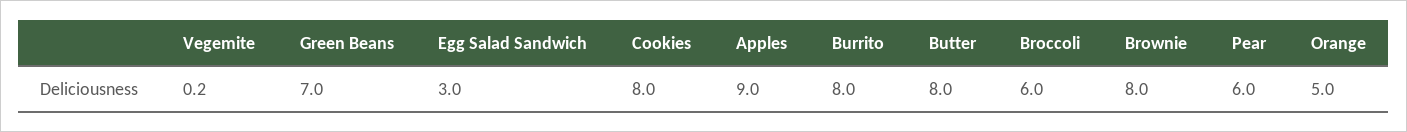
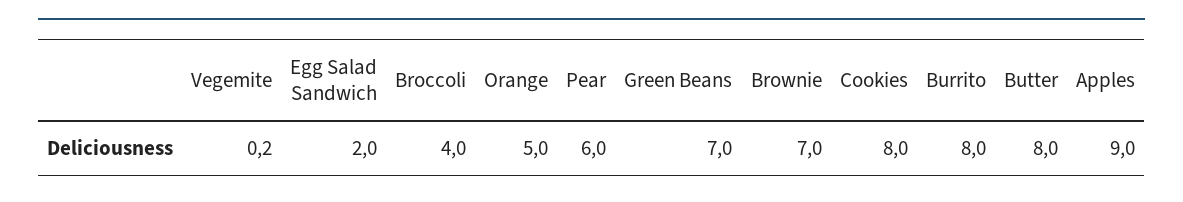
  {
    "Vegemite": 0.2,
    "Green Beans": 7,
-   "Egg Salad Sandwich": 3,
+   "Egg Salad Sandwich": 2,
    "Cookies": 8,
    "Apples": 9,
    "Burrito": 8,
    "Butter": 8,
-   "Broccoli": 6,
+   "Broccoli": 4,
-   "Brownie": 8,
+   "Brownie": 7,
    "Pear": 6,
    "Orange": 5
  }

